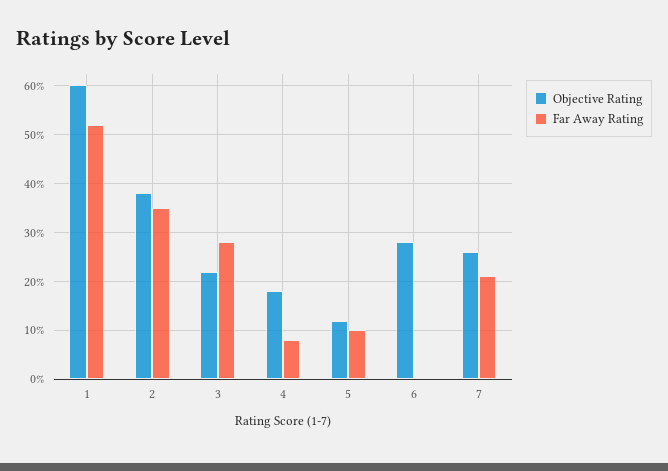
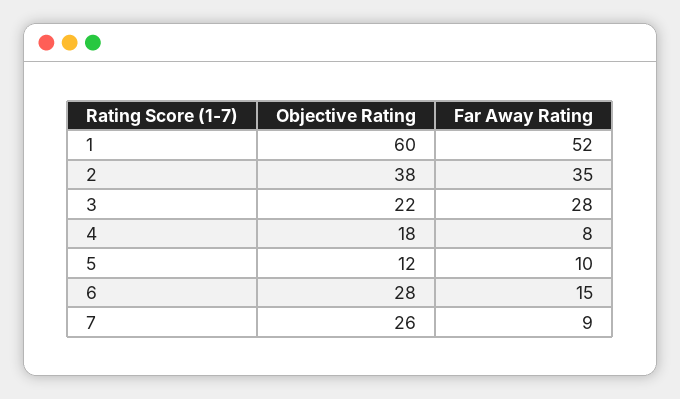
  {
    "Objective Rating": {
      "1": 60,
      "2": 38,
      "3": 22,
      "4": 18,
      "5": 12,
      "6": 28,
      "7": 26
    },
    "Far Away Rating": {
      "1": 52,
      "2": 35,
      "3": 28,
      "4": 8,
      "5": 10,
-     "6": 0,
+     "6": 15,
-     "7": 20
+     "7": 9
    }
  }

